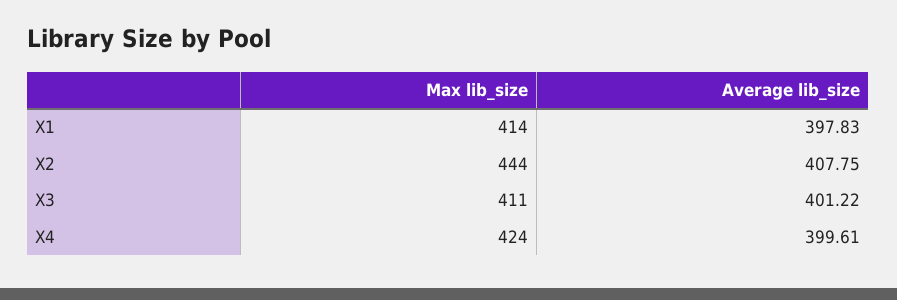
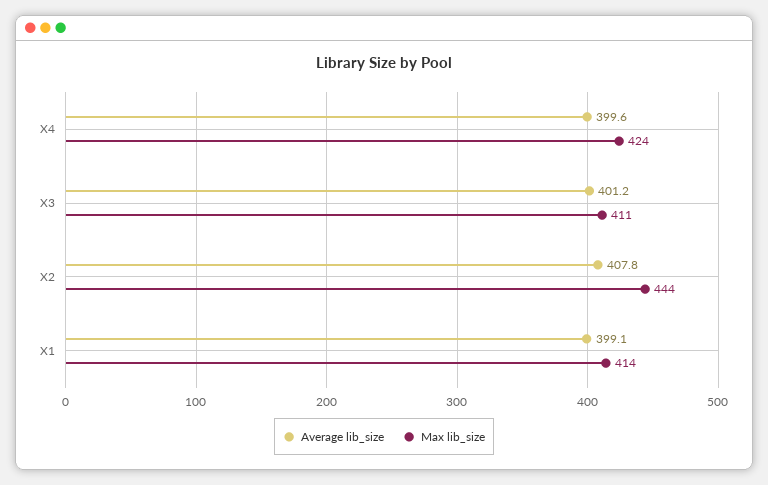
  {
    "Max lib_size": {
      "X1": 414,
      "X2": 444,
      "X3": 411,
      "X4": 424
    },
    "Average lib_size": {
-     "X1": 397.83,
+     "X1": 399.1,
      "X2": 407.75,
      "X3": 401.22,
      "X4": 399.61
    }
  }

